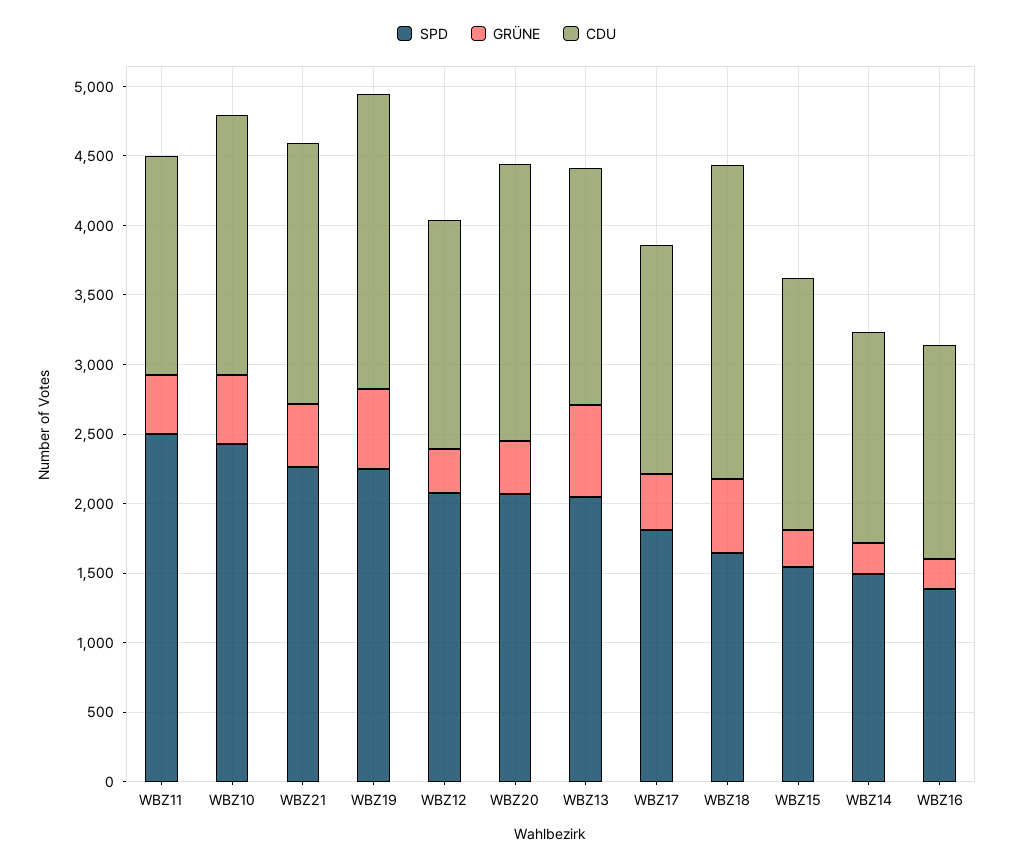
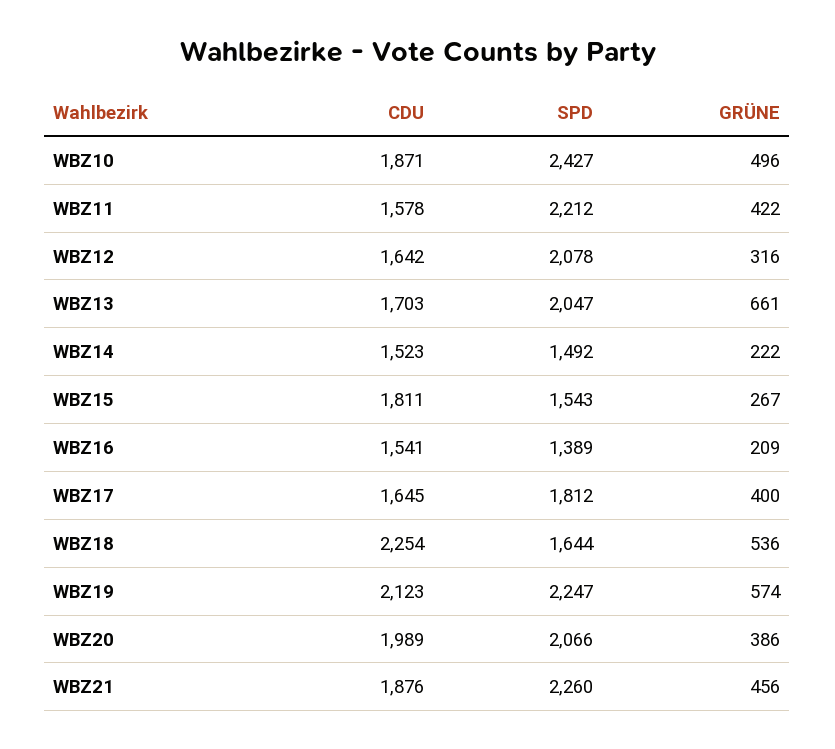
  {
    "SPD": {
-     "WBZ11": 2500,
+     "WBZ11": 2212,
      "WBZ10": 2427,
      "WBZ21": 2260,
      "WBZ19": 2247,
      "WBZ12": 2078,
      "WBZ20": 2066,
      "WBZ13": 2047,
      "WBZ17": 1812,
      "WBZ18": 1644,
      "WBZ15": 1543,
      "WBZ14": 1492,
      "WBZ16": 1389
    },
    "GRÜNE": {
      "WBZ11": 422,
      "WBZ10": 496,
      "WBZ21": 456,
      "WBZ19": 574,
      "WBZ12": 316,
      "WBZ20": 386,
      "WBZ13": 661,
      "WBZ17": 400,
      "WBZ18": 536,
      "WBZ15": 267,
      "WBZ14": 222,
      "WBZ16": 209
    },
    "CDU": {
      "WBZ11": 1578,
      "WBZ10": 1871,
      "WBZ21": 1876,
      "WBZ19": 2123,
      "WBZ12": 1642,
      "WBZ20": 1989,
      "WBZ13": 1703,
      "WBZ17": 1645,
      "WBZ18": 2254,
      "WBZ15": 1811,
      "WBZ14": 1523,
      "WBZ16": 1541
    }
  }

